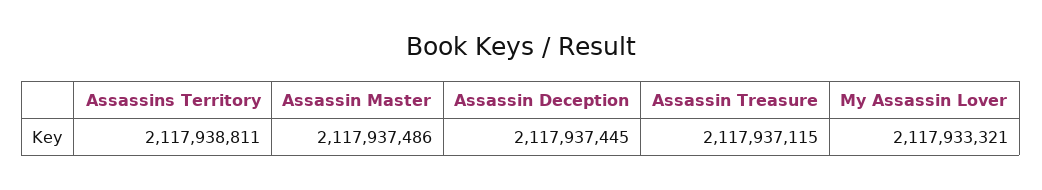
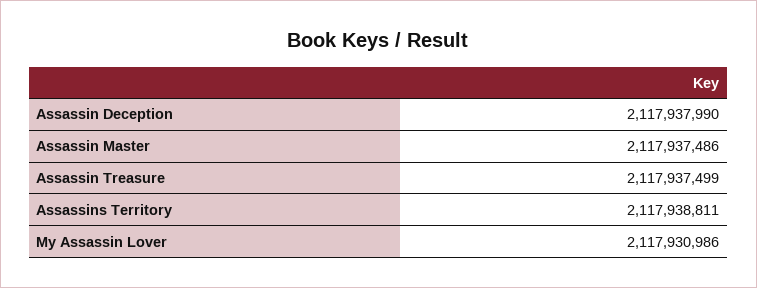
  {
    "Assassins Territory": 2117938811,
    "Assassin Master": 2117937486,
-   "Assassin Deception": 2117937445,
+   "Assassin Deception": 2117937990,
-   "Assassin Treasure": 2117937115,
+   "Assassin Treasure": 2117937499,
-   "My Assassin Lover": 2117933321
+   "My Assassin Lover": 2117930986
  }

